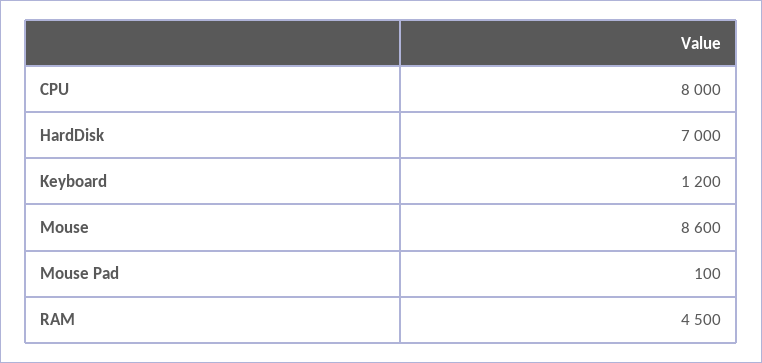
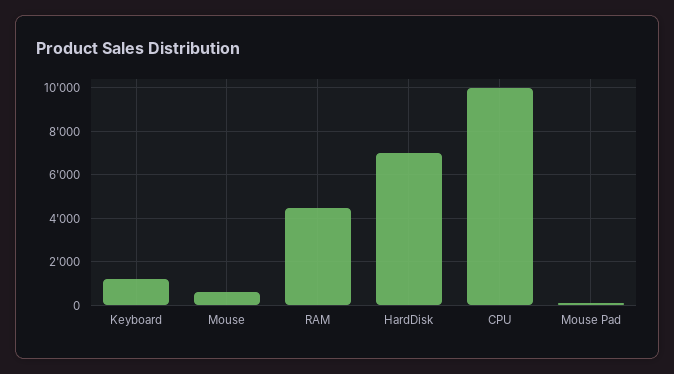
  {
-   "CPU": 8000,
+   "CPU": 10000,
    "HardDisk": 7000,
    "Keyboard": 1200,
-   "Mouse": 8600,
+   "Mouse": 500,
    "Mouse Pad": 100,
    "RAM": 4500
  }

